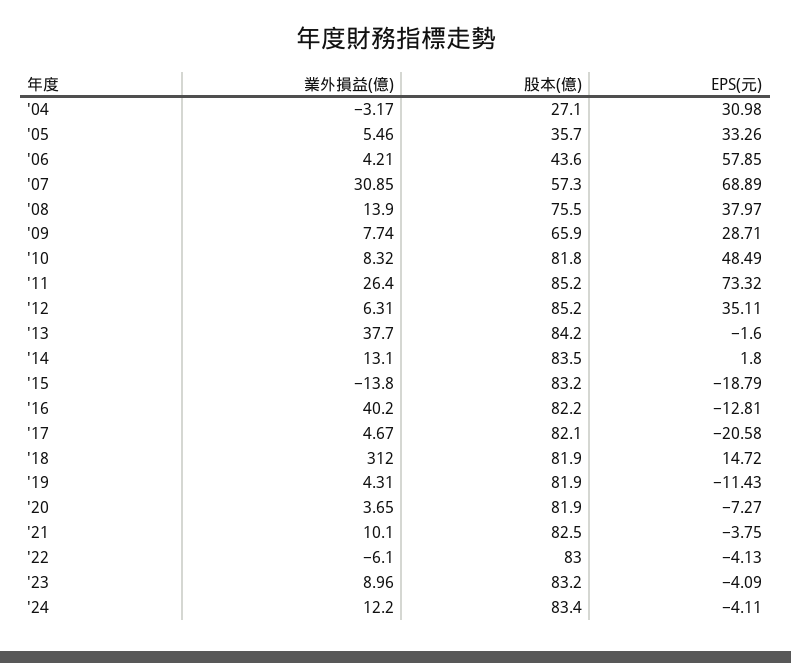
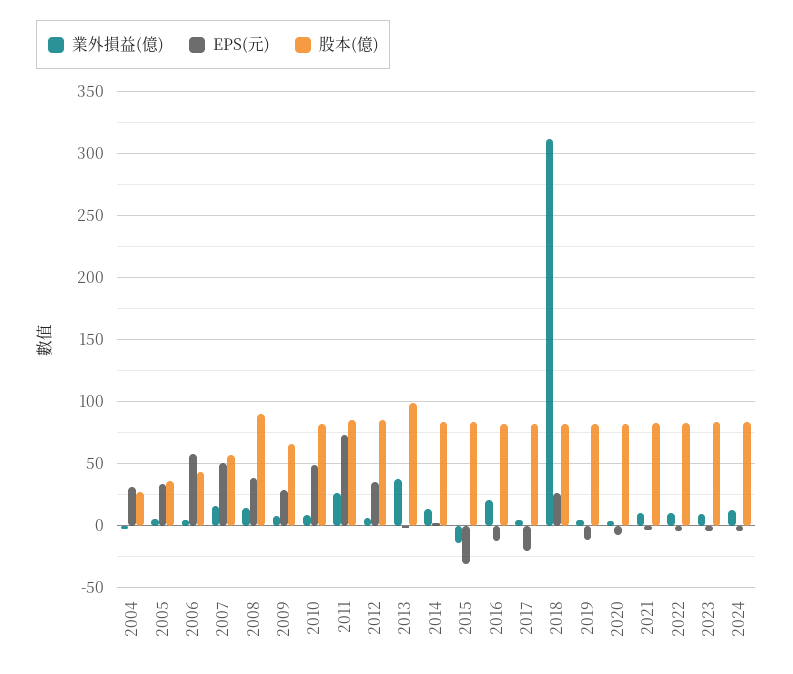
  {
    "業外損益(億)": {
      "'04": -3.17,
      "'05": 5.46,
      "'06": 4.21,
-     "'07": 30.85,
+     "'07": 15,
      "'08": 13.9,
      "'09": 7.74,
      "'10": 8.32,
      "'11": 26.4,
      "'12": 6.31,
      "'13": 37.7,
      "'14": 13.1,
      "'15": -13.8,
-     "'16": 40.2,
+     "'16": 20,
      "'17": 4.67,
      "'18": 312,
      "'19": 4.31,
      "'20": 3.65,
      "'21": 10.1,
-     "'22": -6.1,
+     "'22": 10,
      "'23": 8.96,
      "'24": 12.2
    },
    "股本(億)": {
      "'04": 27.1,
      "'05": 35.7,
      "'06": 43.6,
      "'07": 57.3,
-     "'08": 75.5,
+     "'08": 90,
      "'09": 65.9,
      "'10": 81.8,
      "'11": 85.2,
      "'12": 85.2,
-     "'13": 84.2,
+     "'13": 100,
      "'14": 83.5,
      "'15": 83.2,
      "'16": 82.2,
      "'17": 82.1,
      "'18": 81.9,
      "'19": 81.9,
      "'20": 81.9,
      "'21": 82.5,
      "'22": 83,
      "'23": 83.2,
      "'24": 83.4
    },
    "EPS(元)": {
      "'04": 30.98,
      "'05": 33.26,
      "'06": 57.85,
-     "'07": 68.89,
+     "'07": 50,
      "'08": 37.97,
      "'09": 28.71,
      "'10": 48.49,
      "'11": 73.32,
      "'12": 35.11,
      "'13": -1.6,
      "'14": 1.8,
-     "'15": -18.79,
+     "'15": -30,
      "'16": -12.81,
      "'17": -20.58,
-     "'18": 14.72,
+     "'18": 25,
      "'19": -11.43,
      "'20": -7.27,
      "'21": -3.75,
      "'22": -4.13,
      "'23": -4.09,
      "'24": -4.11
    }
  }

